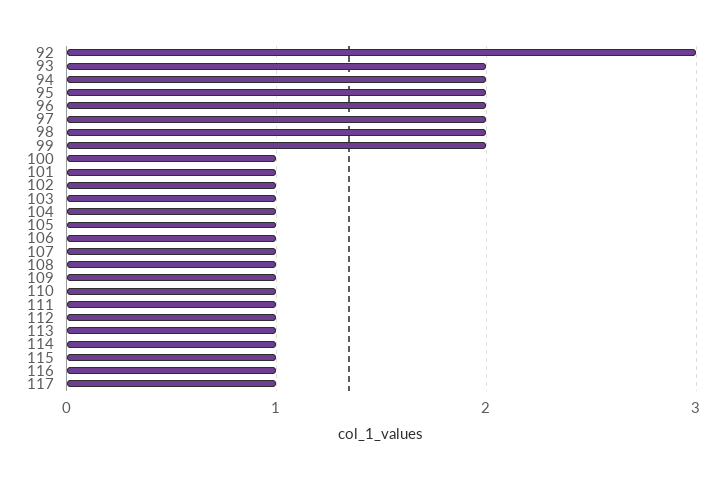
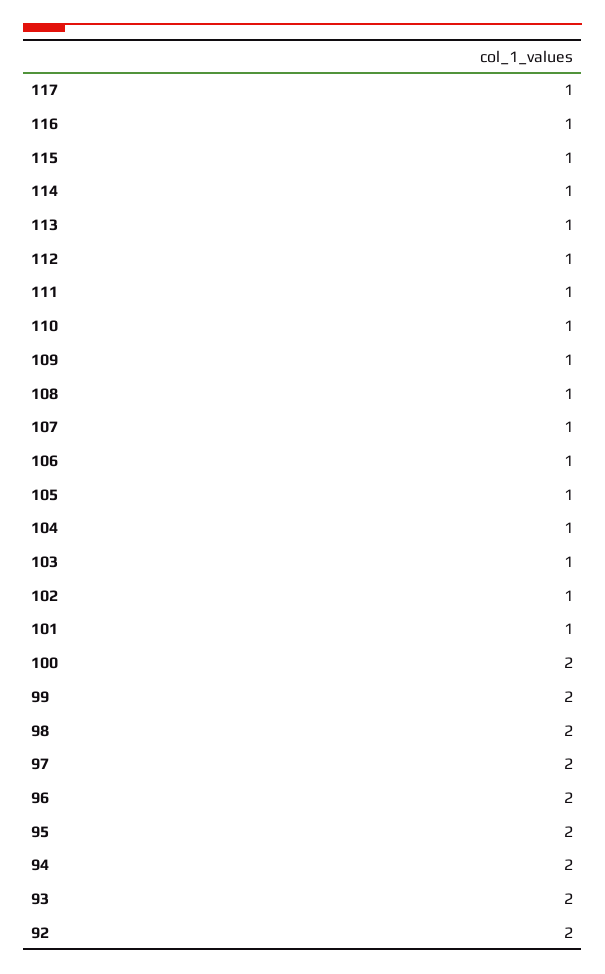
  {
-   "92": 3,
+   "92": 2,
    "93": 2,
    "94": 2,
    "95": 2,
    "96": 2,
    "97": 2,
    "98": 2,
    "99": 2,
-   "100": 1,
+   "100": 2,
    "101": 1,
    "102": 1,
    "103": 1,
    "104": 1,
    "105": 1,
    "106": 1,
    "107": 1,
    "108": 1,
    "109": 1,
    "110": 1,
    "111": 1,
    "112": 1,
    "113": 1,
    "114": 1,
    "115": 1,
    "116": 1,
    "117": 1
  }

